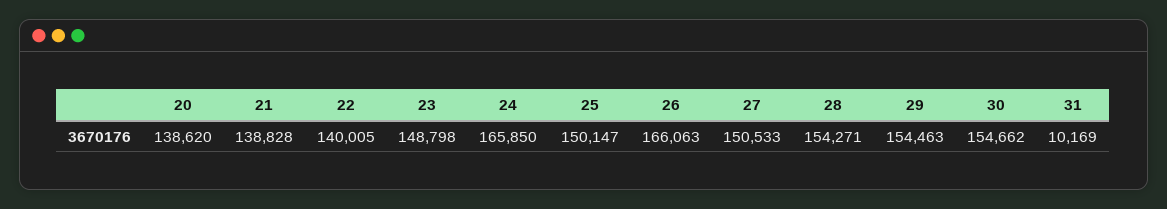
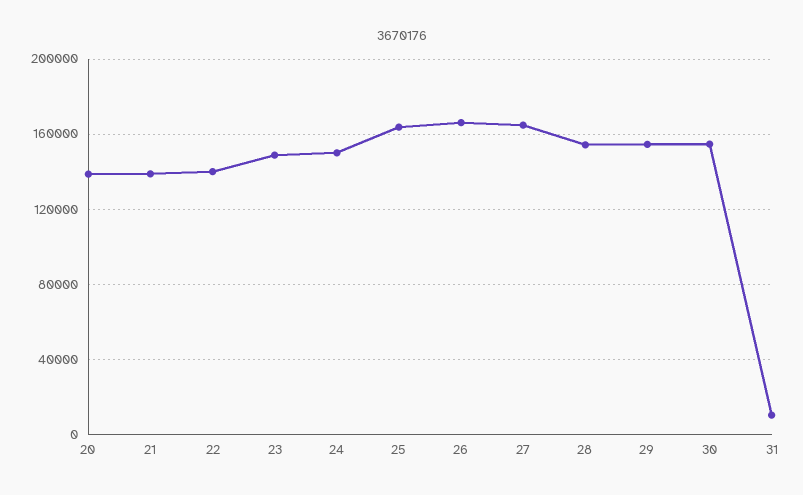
  {
    "20": 138620,
    "21": 138828,
    "22": 140005,
    "23": 148798,
-   "24": 165850,
+   "24": 150000,
-   "25": 150147,
+   "25": 165000,
    "26": 166063,
-   "27": 150533,
+   "27": 165000,
    "28": 154271,
    "29": 154463,
    "30": 154662,
    "31": 10169
  }

